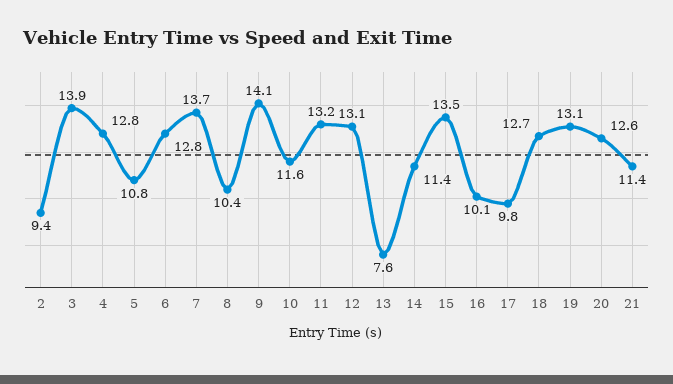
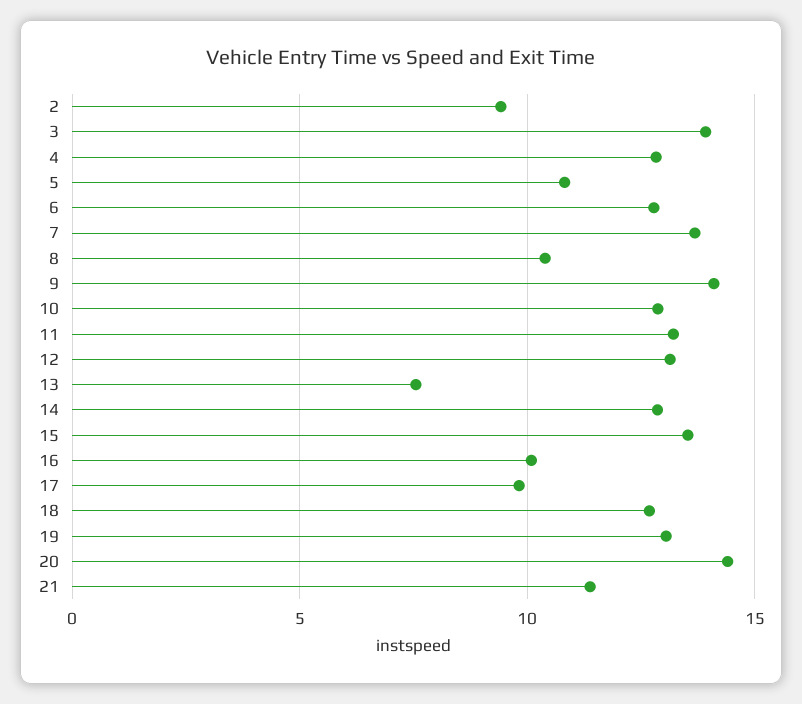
  {
    "2": 9.4,
    "3": 13.9,
    "4": 12.8,
    "5": 10.8,
    "6": 12.8,
    "7": 13.7,
    "8": 10.4,
    "9": 14.1,
-   "10": 11.6,
+   "10": 13,
    "11": 13.2,
    "12": 13.1,
    "13": 7.6,
-   "14": 11.4,
+   "14": 13,
    "15": 13.5,
    "16": 10.1,
    "17": 9.8,
    "18": 12.7,
    "19": 13.1,
-   "20": 12.6,
+   "20": 14.5,
    "21": 11.4
  }

